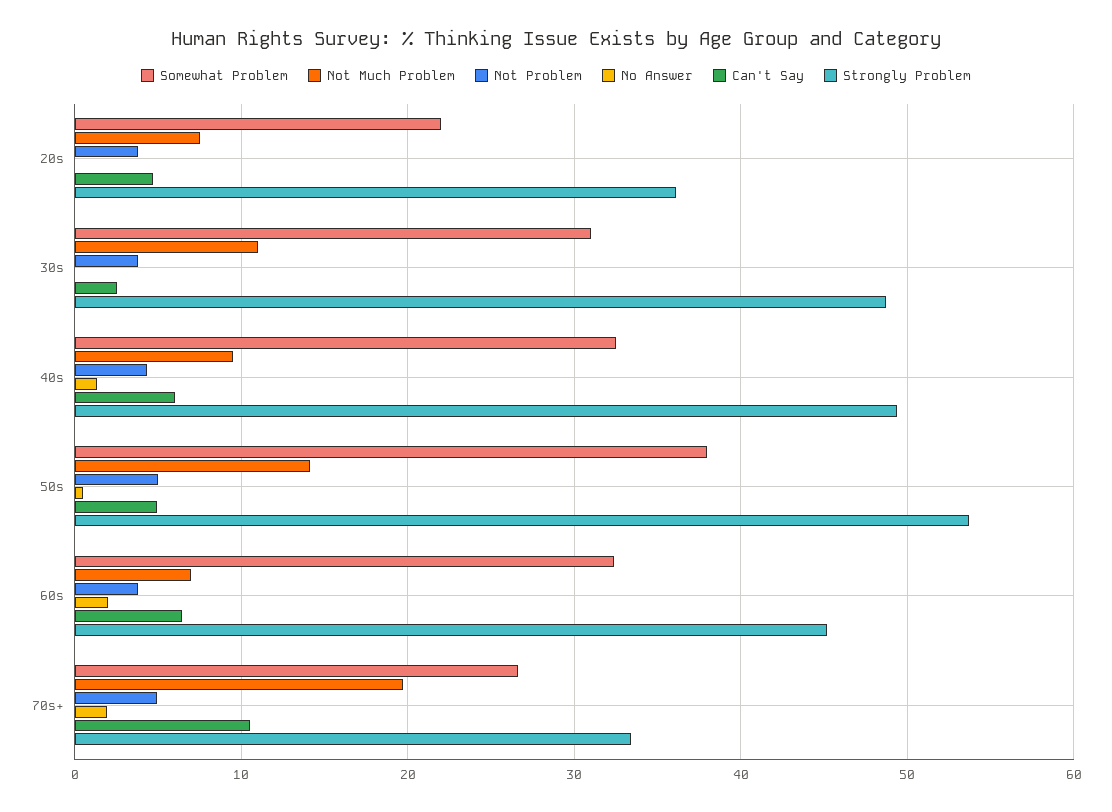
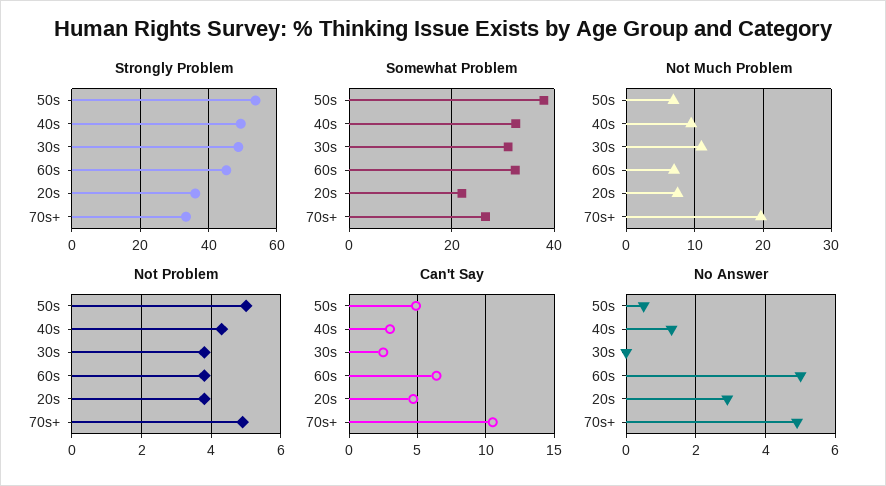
  {
    "Somewhat Problem": {
      "20s": 22,
      "30s": 31,
      "40s": 33,
      "50s": 38,
      "60s": 32,
      "70s+": 27
    },
    "Not Much Problem": {
      "20s": 8,
      "30s": 11,
      "40s": 10,
-     "50s": 14,
+     "50s": 7,
      "60s": 7,
      "70s+": 20
    },
    "Not Problem": {
      "20s": 4,
      "30s": 4,
      "40s": 4.5,
      "50s": 5,
      "60s": 4,
      "70s+": 5
    },
    "No Answer": {
-     "20s": 0,
+     "20s": 3,
      "30s": 0,
      "40s": 1.5,
      "50s": 0.5,
-     "60s": 2,
+     "60s": 5,
-     "70s+": 2
+     "70s+": 5
    },
    "Can't Say": {
      "20s": 4.5,
      "30s": 2.5,
-     "40s": 6,
+     "40s": 3,
      "50s": 5,
      "60s": 6.5,
      "70s+": 10.5
    },
    "Strongly Problem": {
      "20s": 36,
      "30s": 49,
      "40s": 49,
      "50s": 54,
      "60s": 45,
      "70s+": 33
    }
  }

